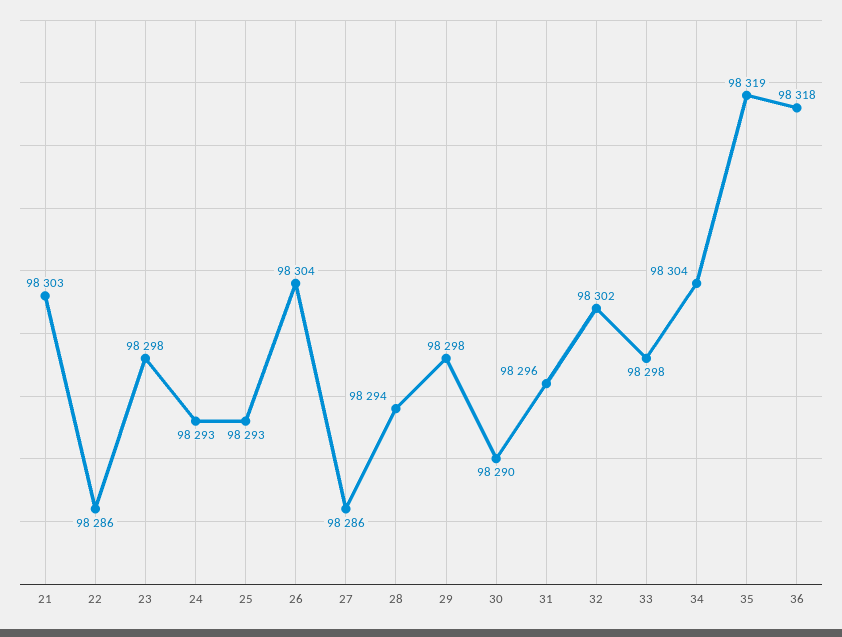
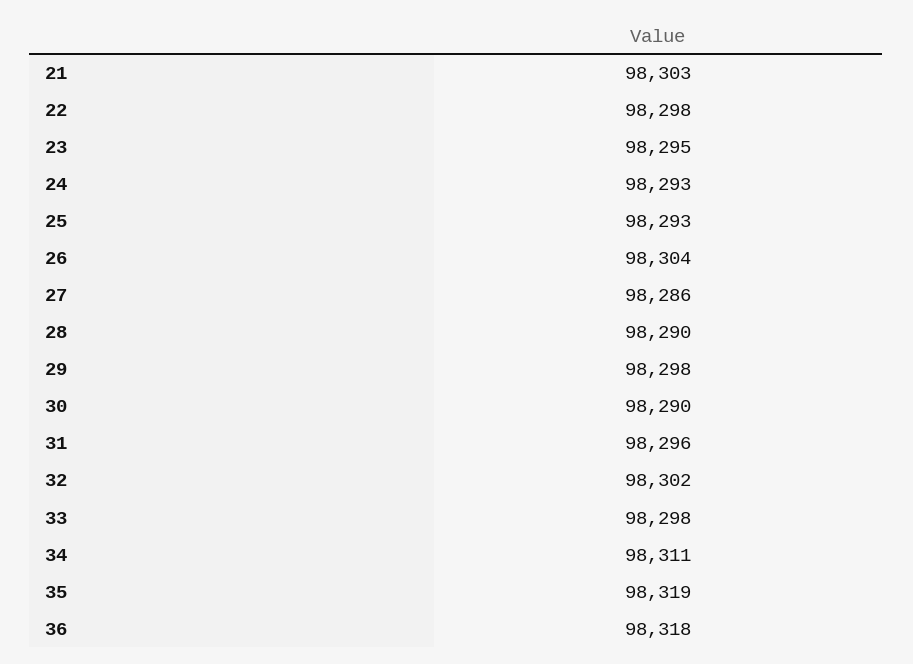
  {
    "21": 98303,
-   "22": 98286,
+   "22": 98298,
-   "23": 98298,
+   "23": 98295,
    "24": 98293,
    "25": 98293,
    "26": 98304,
    "27": 98286,
-   "28": 98294,
+   "28": 98290,
    "29": 98298,
    "30": 98290,
    "31": 98296,
    "32": 98302,
    "33": 98298,
-   "34": 98304,
+   "34": 98311,
    "35": 98319,
    "36": 98318
  }

